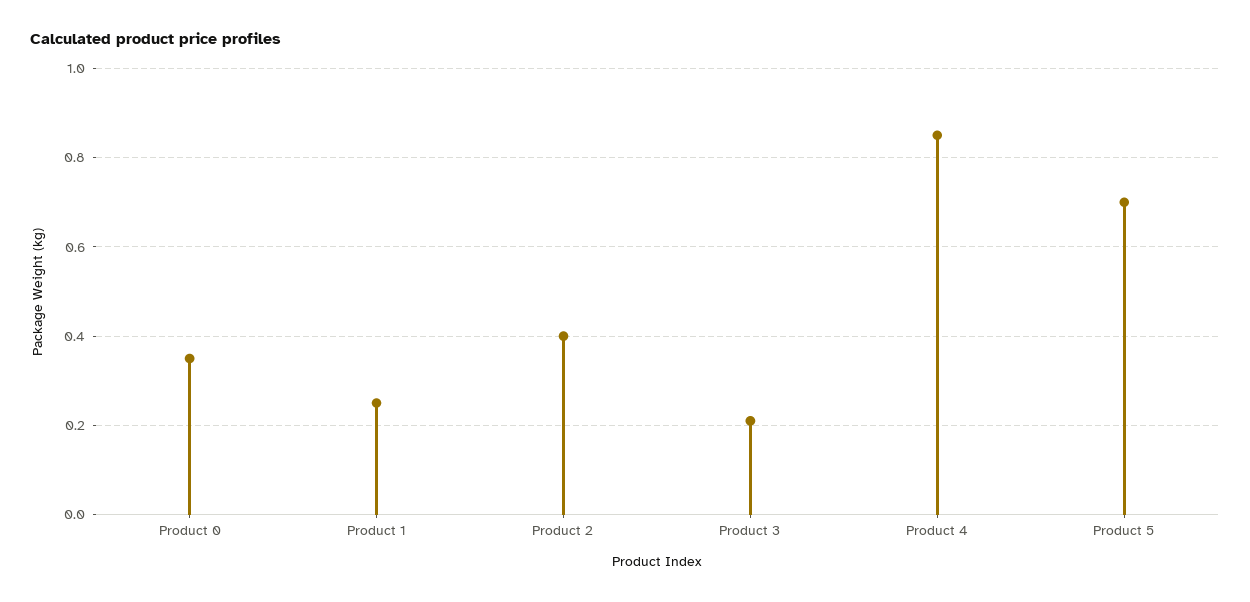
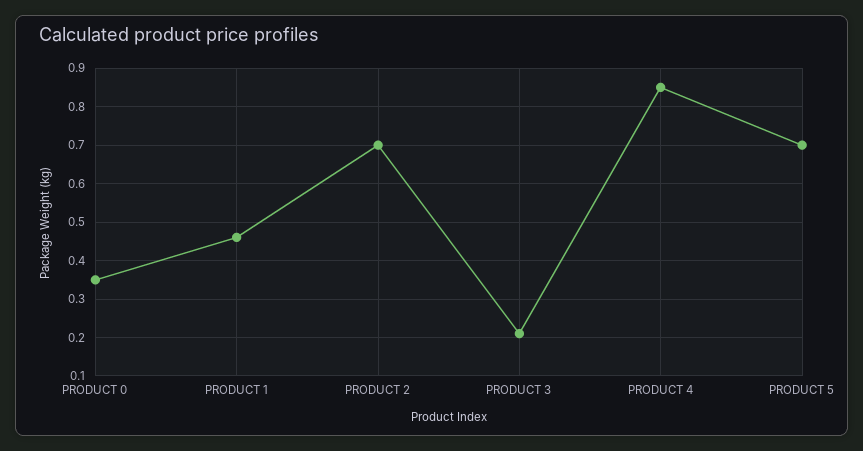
  {
    "Product 0": 0.35,
-   "Product 1": 0.25,
+   "Product 1": 0.45,
-   "Product 2": 0.4,
+   "Product 2": 0.7,
    "Product 3": 0.2,
    "Product 4": 0.85,
    "Product 5": 0.7
  }

